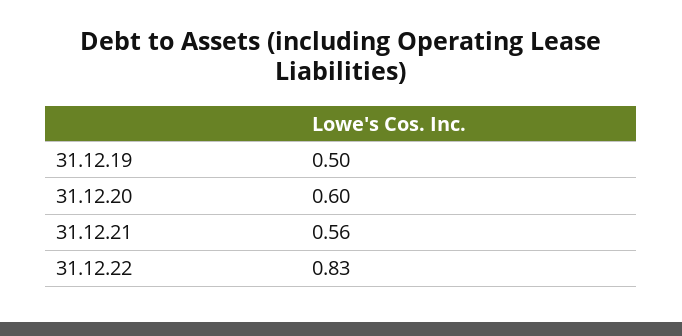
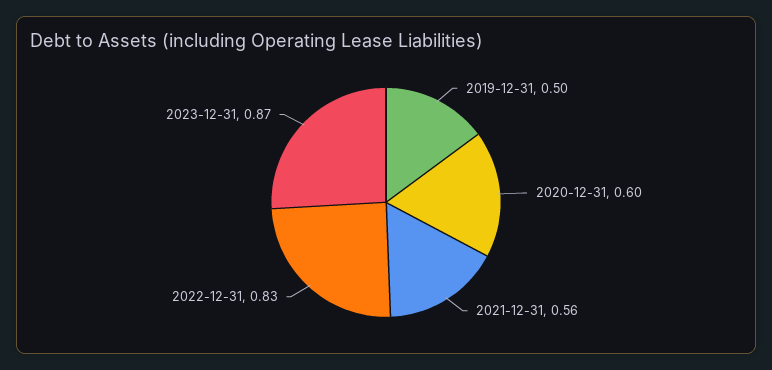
  {
    "31.12.19": 0.5,
    "31.12.20": 0.6,
    "31.12.21": 0.56,
-   "31.12.22": 0.83
+   "31.12.22": 0.83,
+   "2023-12-31": 0.87
  }

